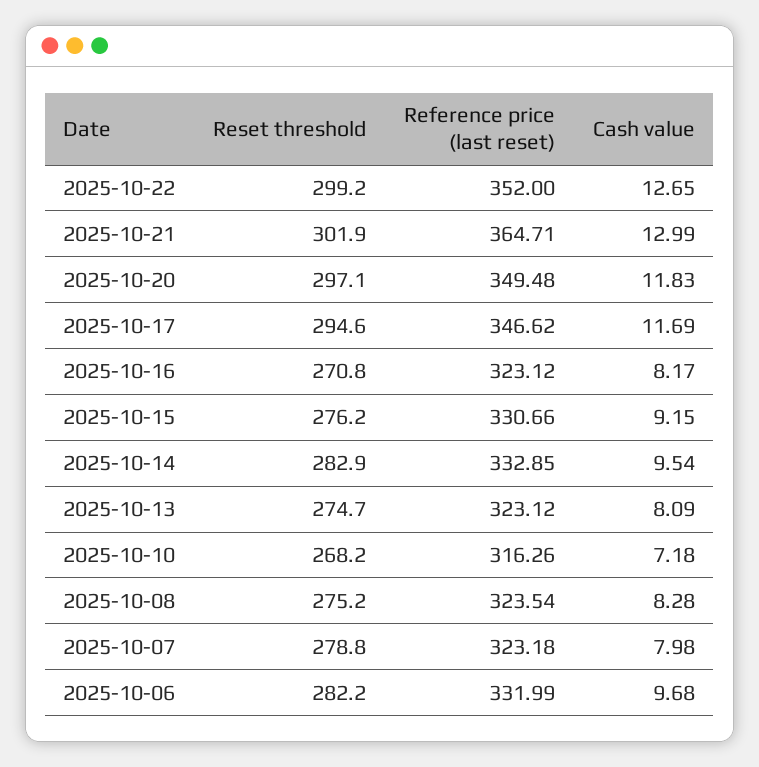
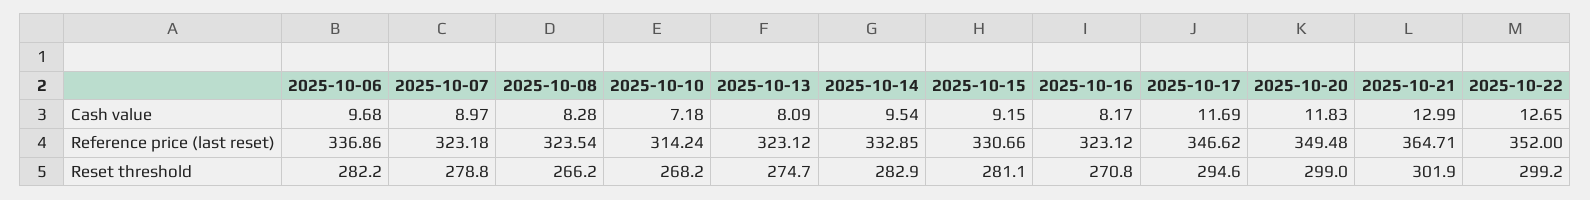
  {
    "Reset threshold": {
      "2025-10-22": 299.2,
      "2025-10-21": 301.9,
-     "2025-10-20": 297.1,
+     "2025-10-20": 299,
      "2025-10-17": 294.6,
      "2025-10-16": 270.8,
-     "2025-10-15": 276.2,
+     "2025-10-15": 281.1,
      "2025-10-14": 282.9,
      "2025-10-13": 274.7,
      "2025-10-10": 268.2,
-     "2025-10-08": 275.2,
+     "2025-10-08": 266.2,
      "2025-10-07": 278.8,
      "2025-10-06": 282.2
    },
    "Reference price (last reset)": {
      "2025-10-22": 352,
      "2025-10-21": 364.71,
      "2025-10-20": 349.48,
      "2025-10-17": 346.62,
      "2025-10-16": 323.12,
      "2025-10-15": 330.66,
      "2025-10-14": 332.85,
      "2025-10-13": 323.12,
-     "2025-10-10": 316.26,
+     "2025-10-10": 314.24,
      "2025-10-08": 323.54,
      "2025-10-07": 323.18,
-     "2025-10-06": 331.99
+     "2025-10-06": 336.86
    },
    "Cash value": {
      "2025-10-22": 12.65,
      "2025-10-21": 12.99,
      "2025-10-20": 11.83,
      "2025-10-17": 11.69,
      "2025-10-16": 8.17,
      "2025-10-15": 9.15,
      "2025-10-14": 9.54,
      "2025-10-13": 8.09,
      "2025-10-10": 7.18,
      "2025-10-08": 8.28,
-     "2025-10-07": 7.98,
+     "2025-10-07": 8.97,
      "2025-10-06": 9.68
    }
  }

